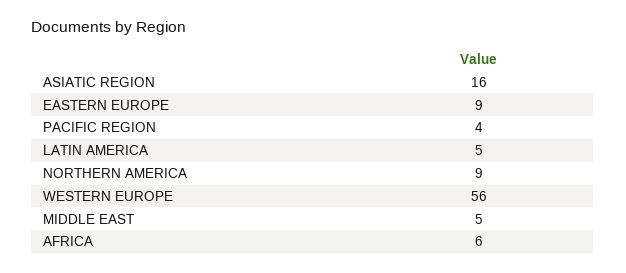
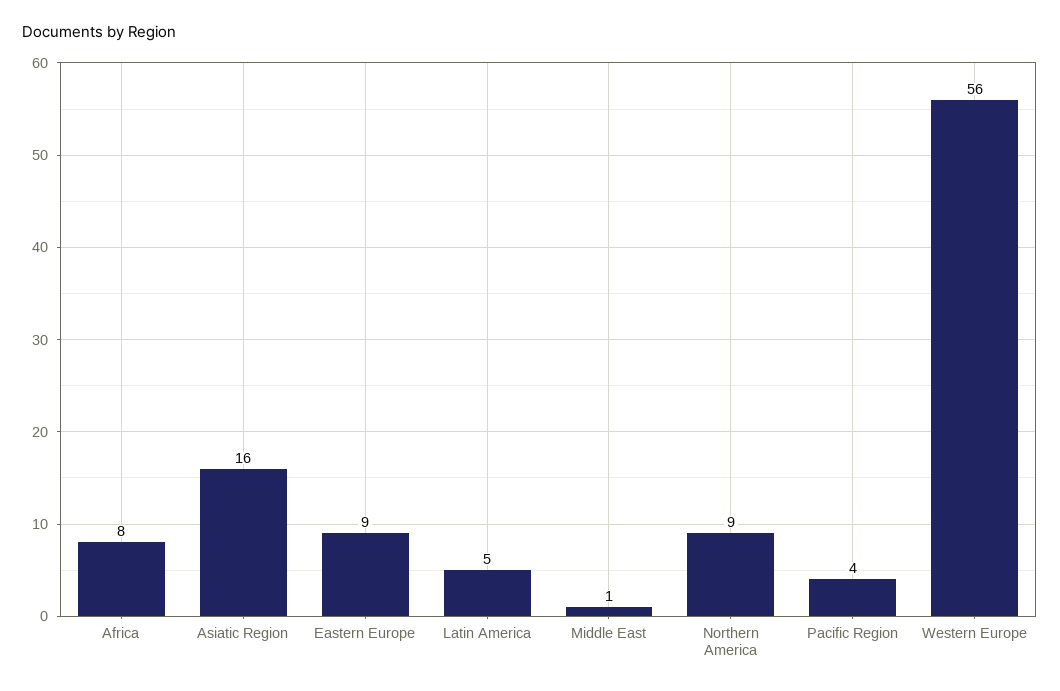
  {
    "ASIATIC REGION": 16,
    "EASTERN EUROPE": 9,
    "PACIFIC REGION": 4,
    "LATIN AMERICA": 5,
    "NORTHERN AMERICA": 9,
    "WESTERN EUROPE": 56,
-   "MIDDLE EAST": 5,
+   "MIDDLE EAST": 1,
-   "AFRICA": 6
+   "AFRICA": 8
  }

